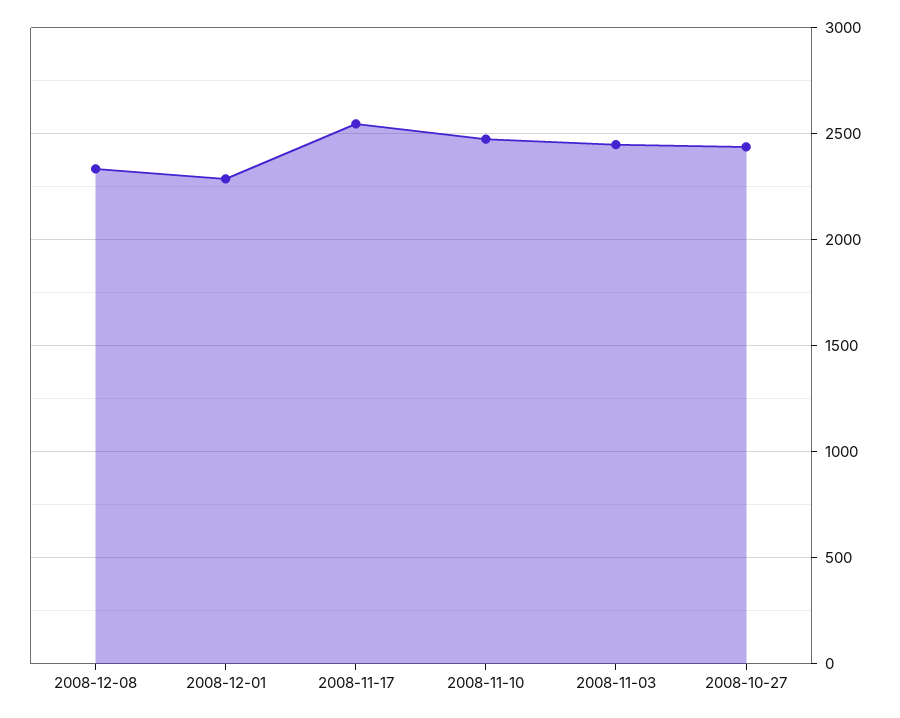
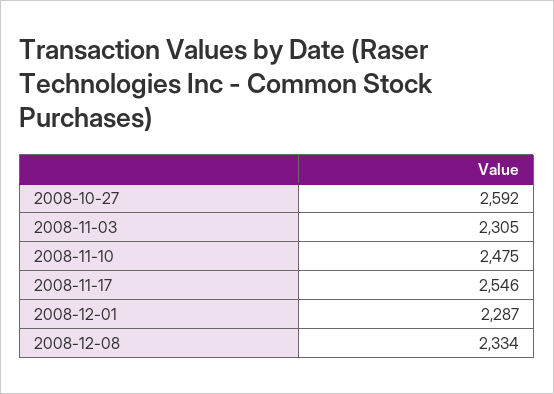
  {
    "2008-12-08": 2334,
    "2008-12-01": 2287,
    "2008-11-17": 2546,
    "2008-11-10": 2475,
-   "2008-11-03": 2450,
+   "2008-11-03": 2305,
-   "2008-10-27": 2450
+   "2008-10-27": 2592
  }

